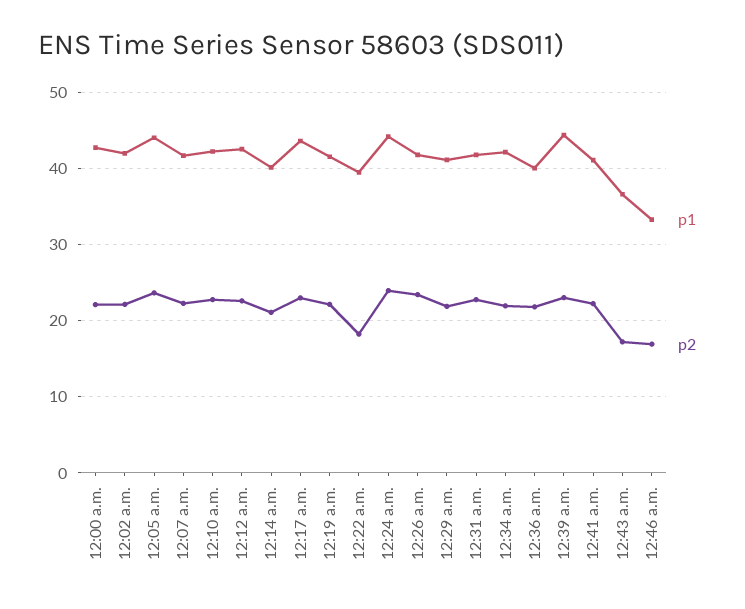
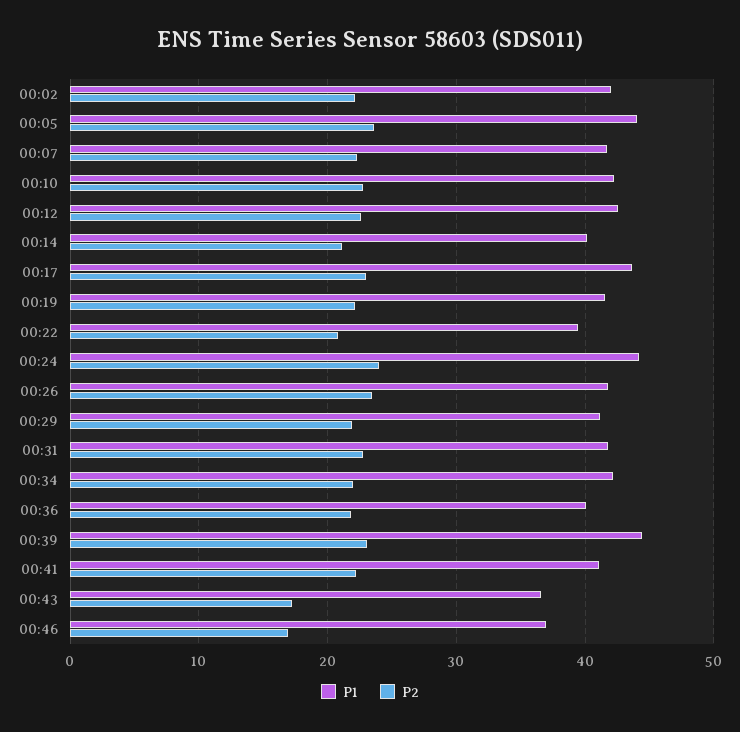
  {
    "p1": {
-     "12:00 a.m.": 43,
      "12:02 a.m.": 42,
      "12:05 a.m.": 44,
      "12:07 a.m.": 42,
      "12:10 a.m.": 42,
      "12:12 a.m.": 43,
      "12:14 a.m.": 40,
      "12:17 a.m.": 44,
      "12:19 a.m.": 42,
      "12:22 a.m.": 39,
      "12:24 a.m.": 44,
      "12:26 a.m.": 42,
      "12:29 a.m.": 41,
      "12:31 a.m.": 42,
      "12:34 a.m.": 42,
      "12:36 a.m.": 40,
      "12:39 a.m.": 44,
      "12:41 a.m.": 41,
      "12:43 a.m.": 37,
-     "12:46 a.m.": 33
+     "12:46 a.m.": 37
    },
    "p2": {
-     "12:00 a.m.": 22,
      "12:02 a.m.": 22,
      "12:05 a.m.": 24,
      "12:07 a.m.": 22,
      "12:10 a.m.": 23,
      "12:12 a.m.": 23,
      "12:14 a.m.": 21,
      "12:17 a.m.": 23,
      "12:19 a.m.": 22,
-     "12:22 a.m.": 18,
+     "12:22 a.m.": 21,
      "12:24 a.m.": 24,
      "12:26 a.m.": 23,
      "12:29 a.m.": 22,
      "12:31 a.m.": 23,
      "12:34 a.m.": 22,
      "12:36 a.m.": 22,
      "12:39 a.m.": 23,
      "12:41 a.m.": 22,
      "12:43 a.m.": 17,
      "12:46 a.m.": 17
    }
  }

